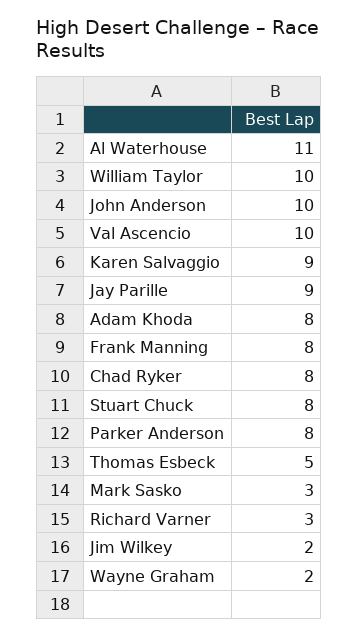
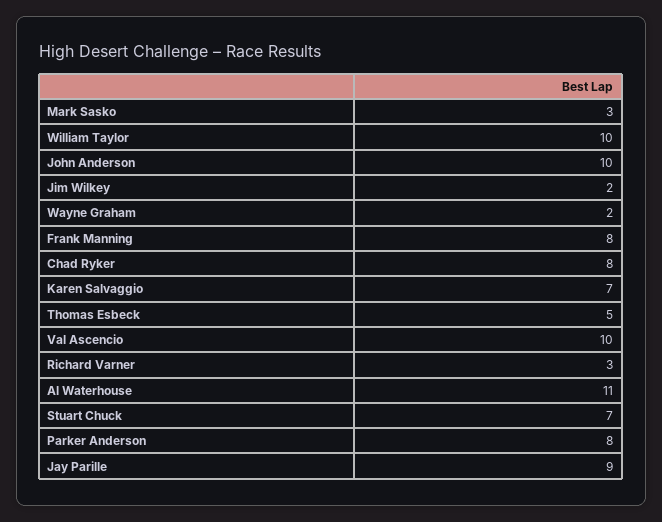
  {
    "Al Waterhouse": 11,
    "William Taylor": 10,
    "John Anderson": 10,
    "Val Ascencio": 10,
-   "Karen Salvaggio": 9,
+   "Karen Salvaggio": 7,
    "Jay Parille": 9,
-   "Adam Khoda": 8,
    "Frank Manning": 8,
    "Chad Ryker": 8,
-   "Stuart Chuck": 8,
+   "Stuart Chuck": 7,
    "Parker Anderson": 8,
    "Thomas Esbeck": 5,
    "Mark Sasko": 3,
    "Richard Varner": 3,
    "Jim Wilkey": 2,
    "Wayne Graham": 2
  }

